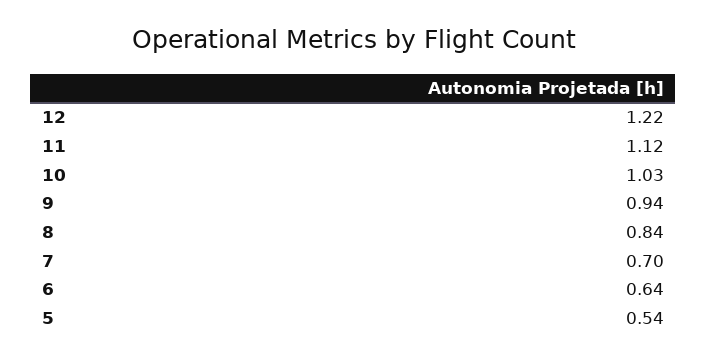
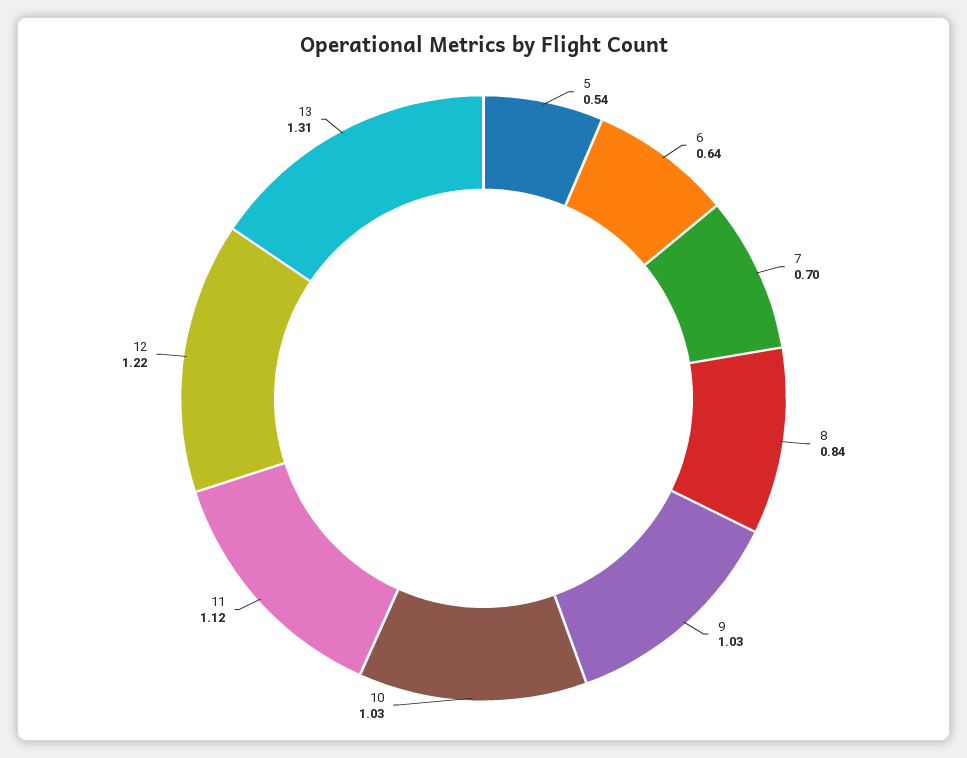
  {
    "12": 1.22,
    "11": 1.12,
    "10": 1.03,
-   "9": 0.94,
+   "9": 1.03,
    "8": 0.84,
    "7": 0.7,
    "6": 0.64,
-   "5": 0.54
+   "5": 0.54,
+   "13": 1.31
  }

